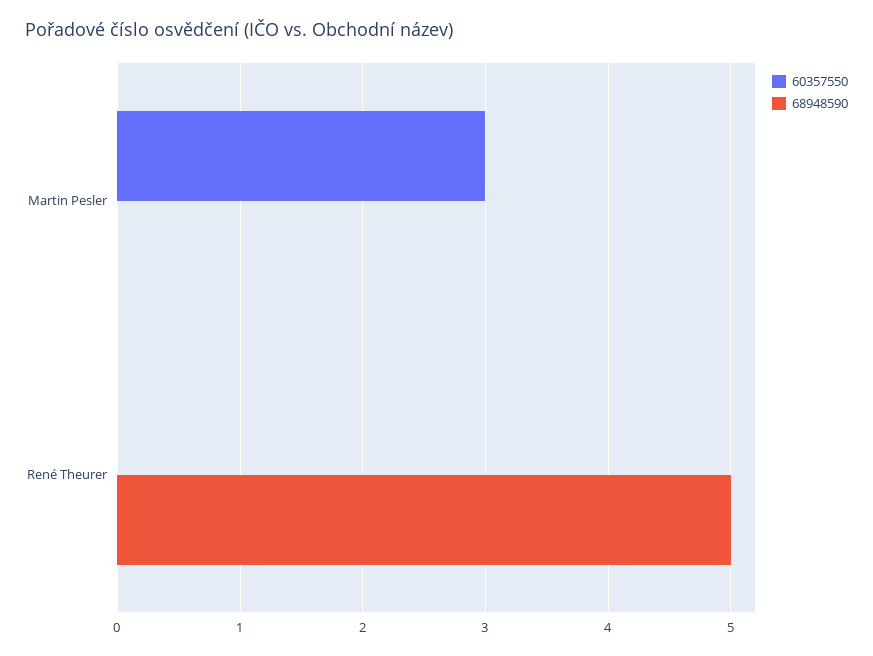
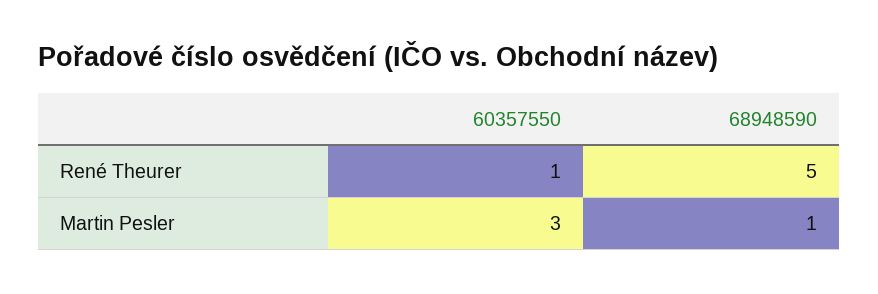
  {
    "60357550": {
      "Martin Pesler": 3,
-     "René Theurer": 0
+     "René Theurer": 1
    },
    "68948590": {
-     "Martin Pesler": 0,
+     "Martin Pesler": 1,
      "René Theurer": 5
    }
  }

